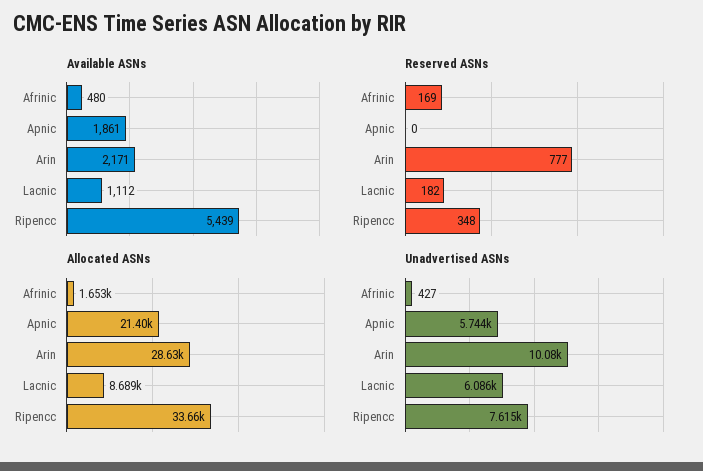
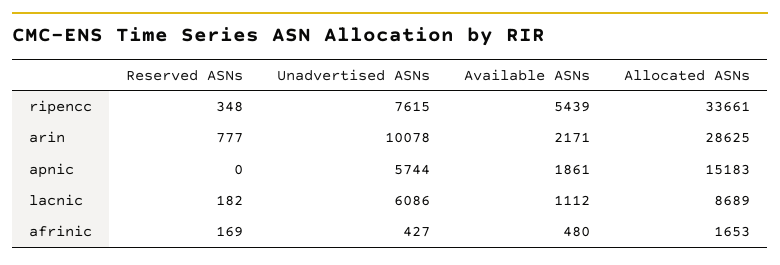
  {
    "Available ASNs": {
      "Afrinic": 480,
      "Apnic": 1861,
      "Arin": 2171,
      "Lacnic": 1112,
      "Ripencc": 5439
    },
    "Reserved ASNs": {
      "Afrinic": 169,
      "Apnic": 0,
      "Arin": 777,
      "Lacnic": 182,
      "Ripencc": 348
    },
    "Allocated ASNs": {
      "Afrinic": 1653,
-     "Apnic": 21400,
+     "Apnic": 15183,
      "Arin": 28625,
      "Lacnic": 8689,
      "Ripencc": 33661
    },
    "Unadvertised ASNs": {
      "Afrinic": 427,
      "Apnic": 5744,
      "Arin": 10078,
      "Lacnic": 6086,
      "Ripencc": 7615
    }
  }

